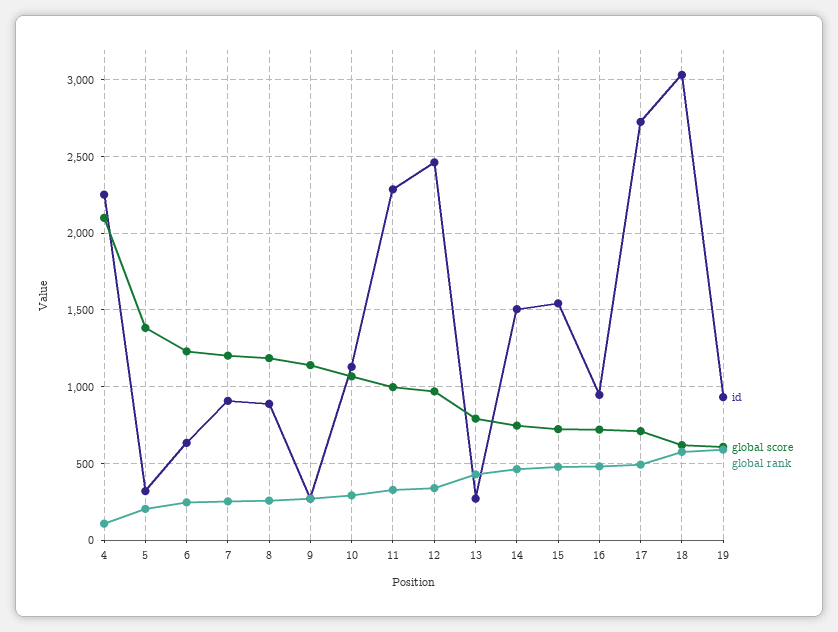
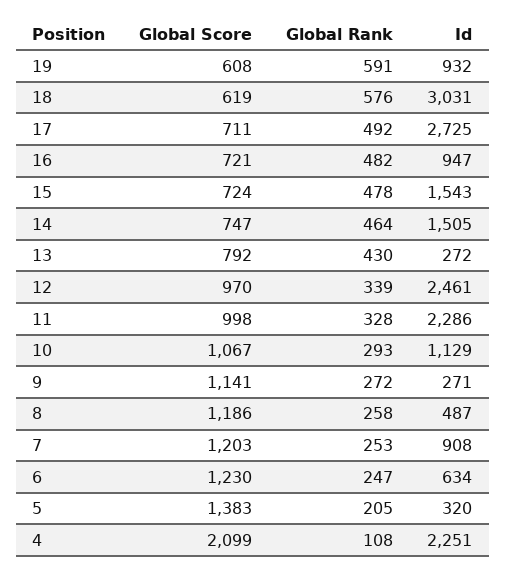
  {
    "id": {
      "4": 2251,
      "5": 320,
      "6": 634,
      "7": 908,
-     "8": 900,
+     "8": 487,
      "9": 271,
      "10": 1129,
      "11": 2286,
      "12": 2461,
      "13": 272,
      "14": 1505,
      "15": 1543,
      "16": 947,
      "17": 2725,
      "18": 3031,
      "19": 932
    },
    "global score": {
      "4": 2099,
      "5": 1383,
      "6": 1230,
      "7": 1203,
      "8": 1186,
      "9": 1141,
      "10": 1067,
      "11": 998,
      "12": 970,
      "13": 792,
      "14": 747,
      "15": 724,
      "16": 721,
      "17": 711,
      "18": 619,
      "19": 608
    },
    "global rank": {
      "4": 108,
      "5": 205,
      "6": 247,
      "7": 253,
      "8": 258,
      "9": 272,
      "10": 293,
      "11": 328,
      "12": 339,
      "13": 430,
      "14": 464,
      "15": 478,
      "16": 482,
      "17": 492,
      "18": 576,
      "19": 591
    }
  }

